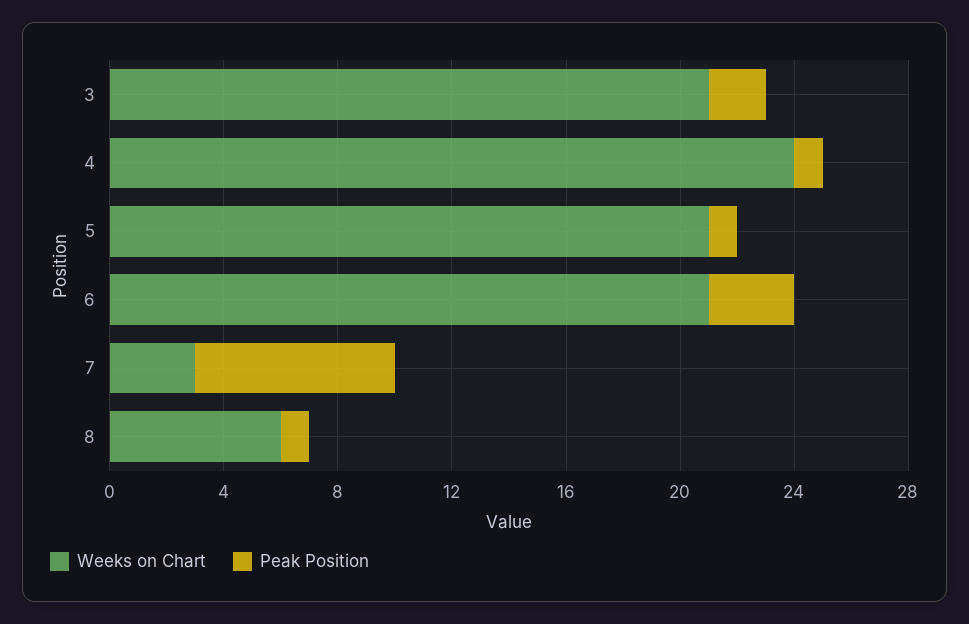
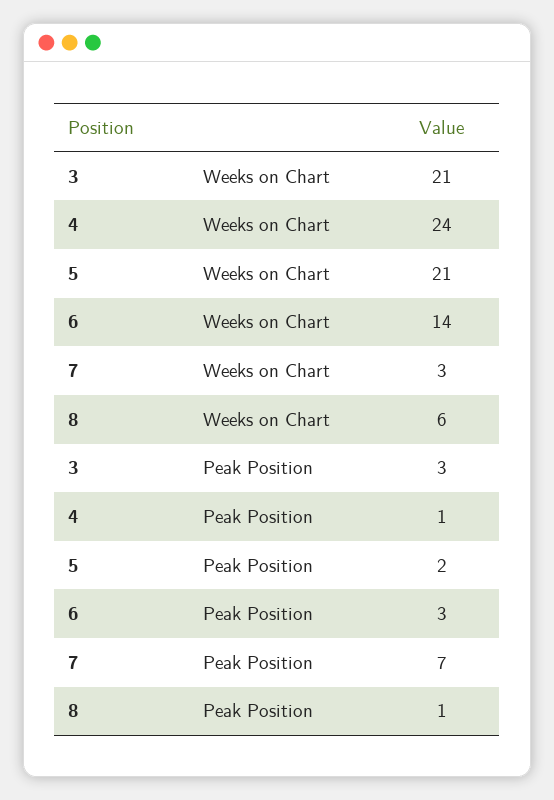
  {
    "Weeks on Chart": {
      "3": 21,
      "4": 24,
      "5": 21,
-     "6": 21,
+     "6": 14,
      "7": 3,
      "8": 6
    },
    "Peak Position": {
-     "3": 2,
+     "3": 3,
      "4": 1,
-     "5": 1,
+     "5": 2,
      "6": 3,
      "7": 7,
      "8": 1
    }
  }

